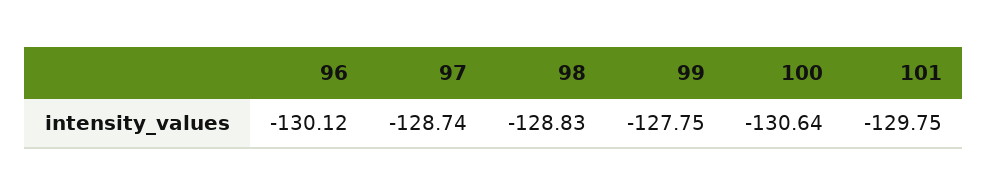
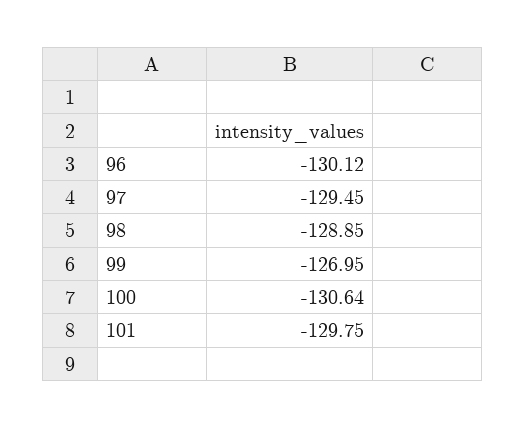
  {
    "96": -130.12,
-   "97": -128.74,
+   "97": -129.45,
-   "98": -128.83,
+   "98": -128.85,
-   "99": -127.75,
+   "99": -126.95,
    "100": -130.64,
    "101": -129.75
  }

